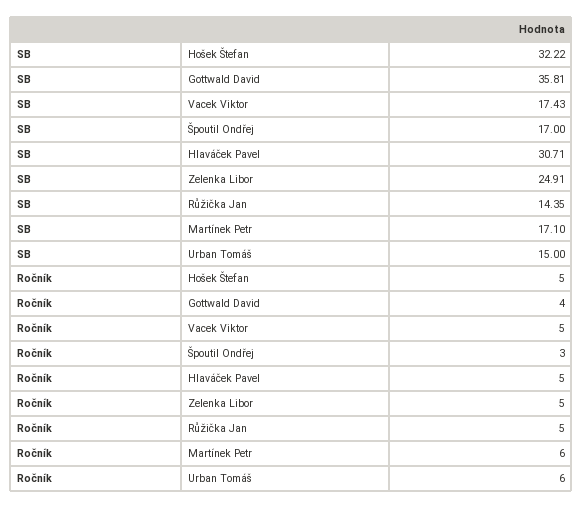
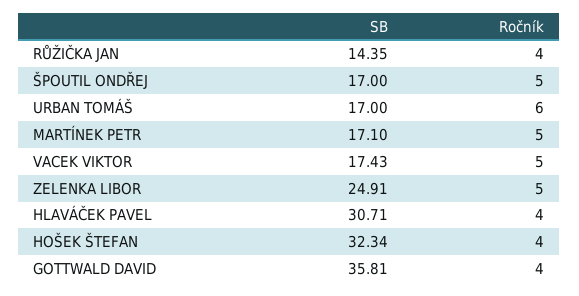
  {
    "SB": {
-     "Hošek Štefan": 32.22,
+     "Hošek Štefan": 32.34,
      "Gottwald David": 35.81,
      "Vacek Viktor": 17.43,
      "Špoutil Ondřej": 17,
      "Hlaváček Pavel": 30.71,
      "Zelenka Libor": 24.91,
      "Růžička Jan": 14.35,
      "Martínek Petr": 17.1,
-     "Urban Tomáš": 15
+     "Urban Tomáš": 17
    },
    "Ročník": {
-     "Hošek Štefan": 5,
+     "Hošek Štefan": 4,
      "Gottwald David": 4,
      "Vacek Viktor": 5,
-     "Špoutil Ondřej": 3,
+     "Špoutil Ondřej": 5,
-     "Hlaváček Pavel": 5,
+     "Hlaváček Pavel": 4,
      "Zelenka Libor": 5,
-     "Růžička Jan": 5,
+     "Růžička Jan": 4,
-     "Martínek Petr": 6,
+     "Martínek Petr": 5,
      "Urban Tomáš": 6
    }
  }

